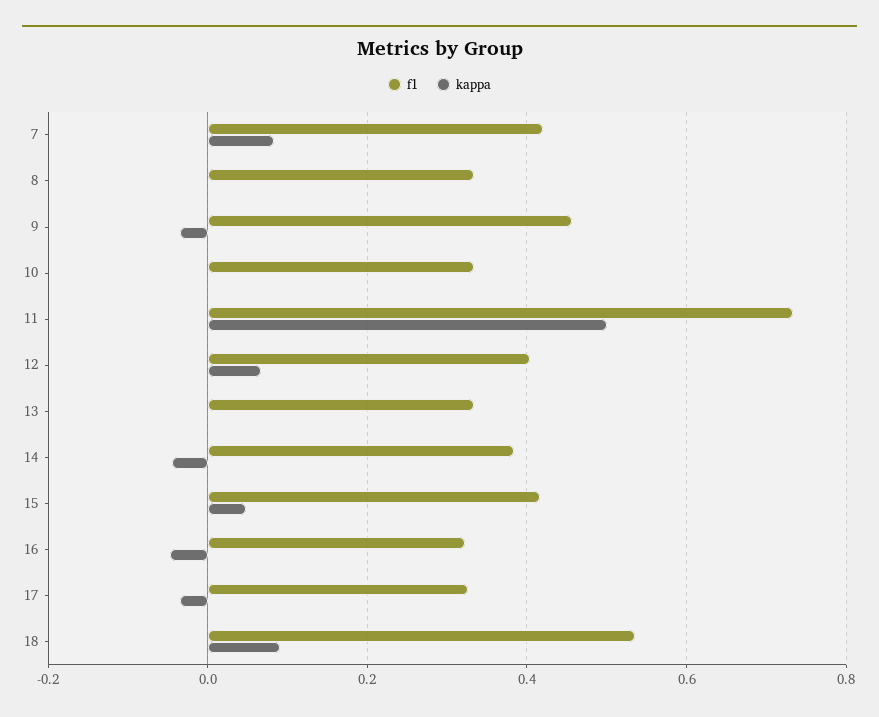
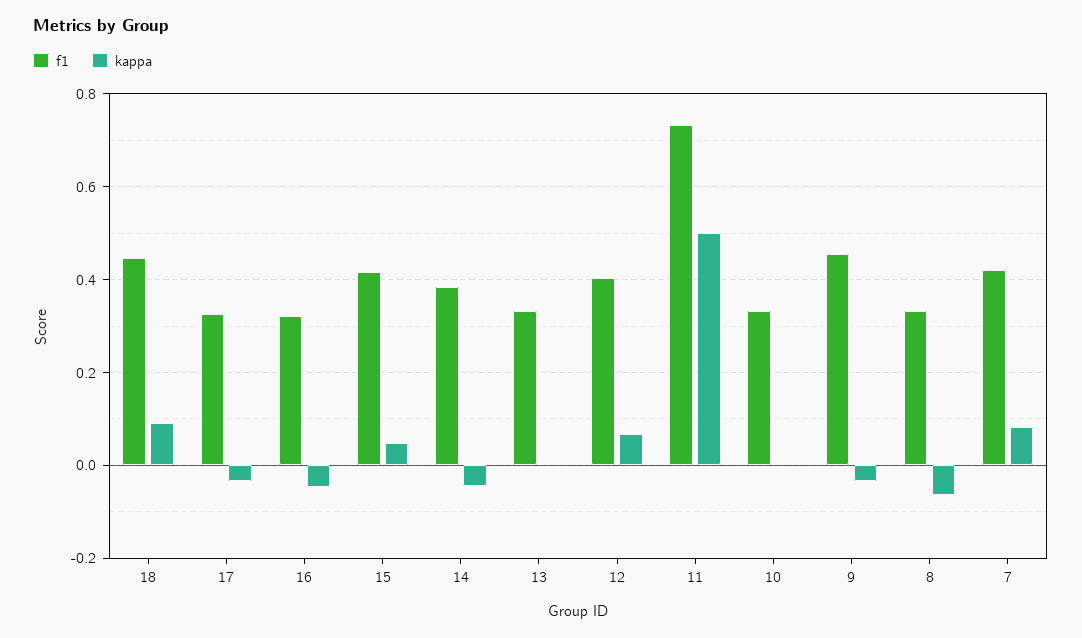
  {
    "f1": {
      "7": 0.42,
      "8": 0.34,
      "9": 0.46,
      "10": 0.34,
      "11": 0.74,
      "12": 0.4,
      "13": 0.34,
      "14": 0.38,
      "15": 0.42,
      "16": 0.32,
      "17": 0.32,
-     "18": 0.54
+     "18": 0.44
    },
    "kappa": {
      "7": 0.08,
-     "8": 0,
+     "8": -0.06,
      "9": -0.04,
      "10": 0,
      "11": 0.5,
      "12": 0.06,
      "13": 0,
      "14": -0.04,
      "15": 0.04,
      "16": -0.04,
      "17": -0.04,
      "18": 0.1
    }
  }

